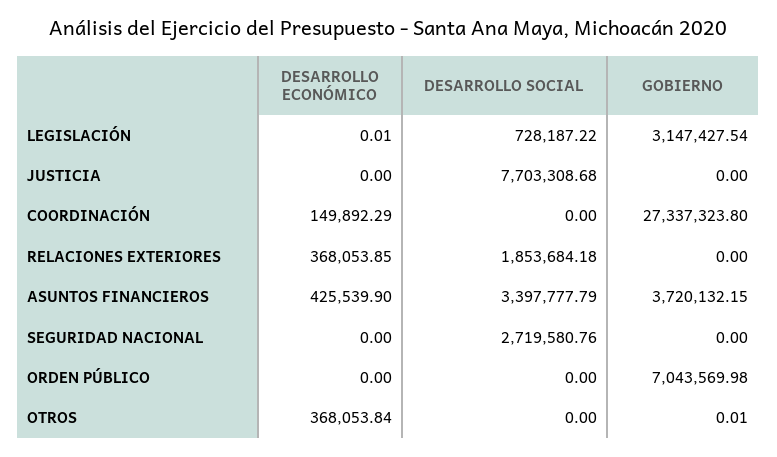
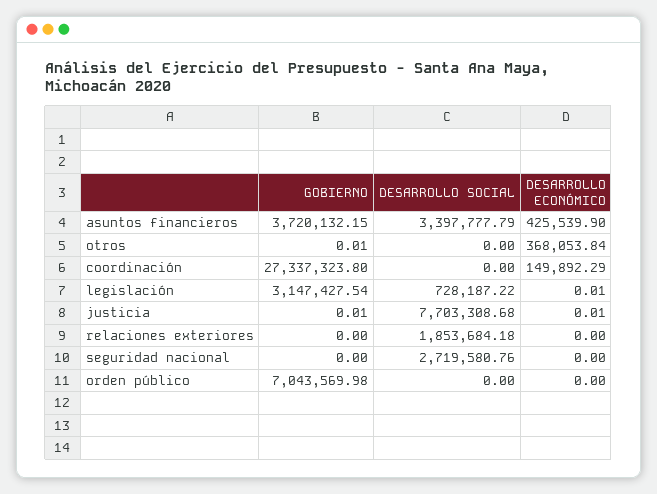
  {
    "DESARROLLO ECONÓMICO": {
      "LEGISLACIÓN": 0.01,
-     "JUSTICIA": 0,
+     "JUSTICIA": 0.01,
      "COORDINACIÓN": 149892.29,
-     "RELACIONES EXTERIORES": 368053.85,
+     "RELACIONES EXTERIORES": 0,
      "ASUNTOS FINANCIEROS": 425539.9,
      "SEGURIDAD NACIONAL": 0,
      "ORDEN PÚBLICO": 0,
      "OTROS": 368053.84
    },
    "DESARROLLO SOCIAL": {
      "LEGISLACIÓN": 728187.22,
      "JUSTICIA": 7703308.68,
      "COORDINACIÓN": 0,
      "RELACIONES EXTERIORES": 1853684.18,
      "ASUNTOS FINANCIEROS": 3397777.79,
      "SEGURIDAD NACIONAL": 2719580.76,
      "ORDEN PÚBLICO": 0,
      "OTROS": 0
    },
    "GOBIERNO": {
      "LEGISLACIÓN": 3147427.54,
-     "JUSTICIA": 0,
+     "JUSTICIA": 0.01,
      "COORDINACIÓN": 27337323.8,
      "RELACIONES EXTERIORES": 0,
      "ASUNTOS FINANCIEROS": 3720132.15,
      "SEGURIDAD NACIONAL": 0,
      "ORDEN PÚBLICO": 7043569.98,
      "OTROS": 0.01
    }
  }

